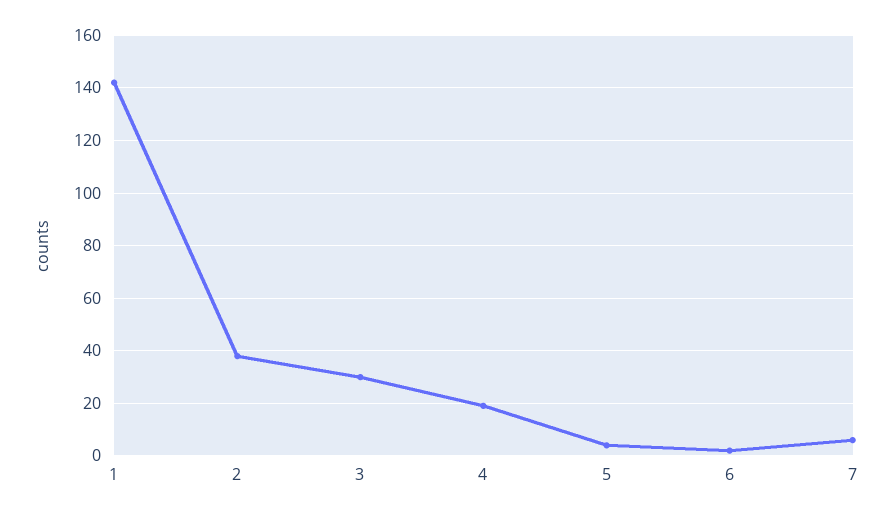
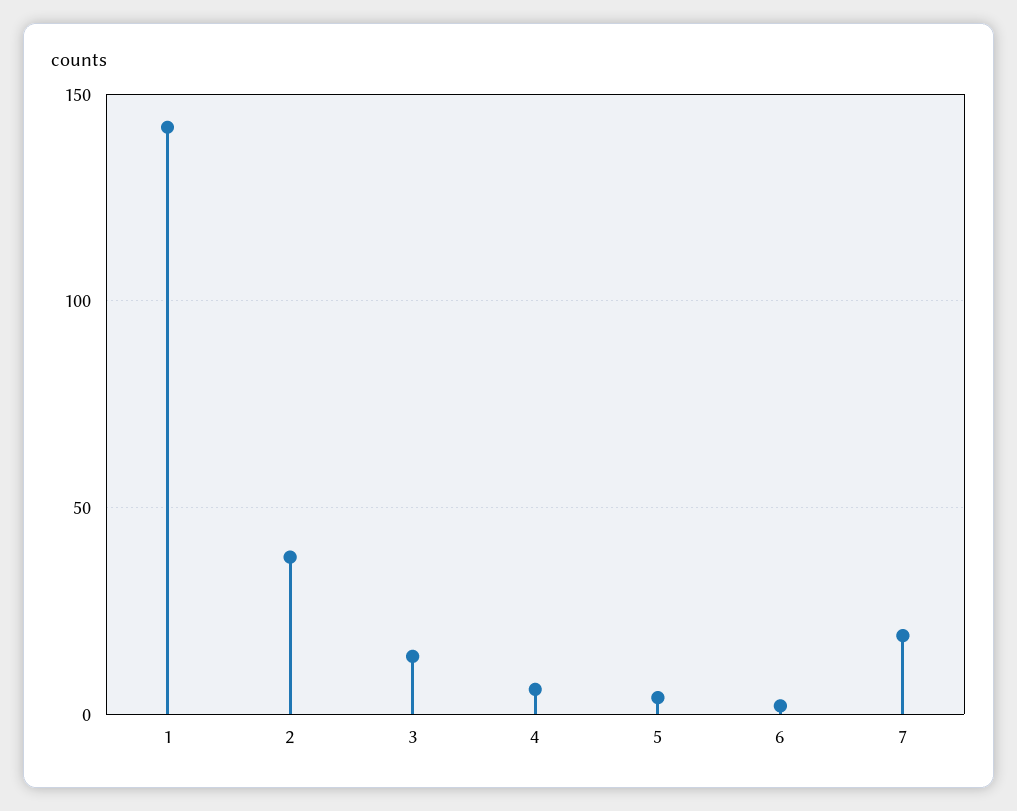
  {
    "1": 140,
    "2": 40,
-   "3": 30,
+   "3": 15,
-   "4": 20,
+   "4": 5,
    "5": 5,
    "6": 0,
-   "7": 5
+   "7": 20
  }

